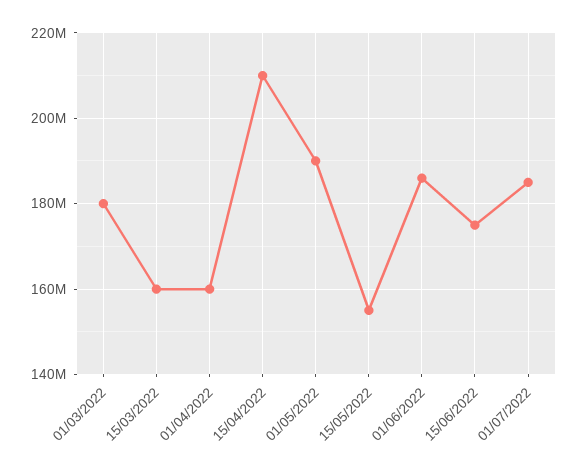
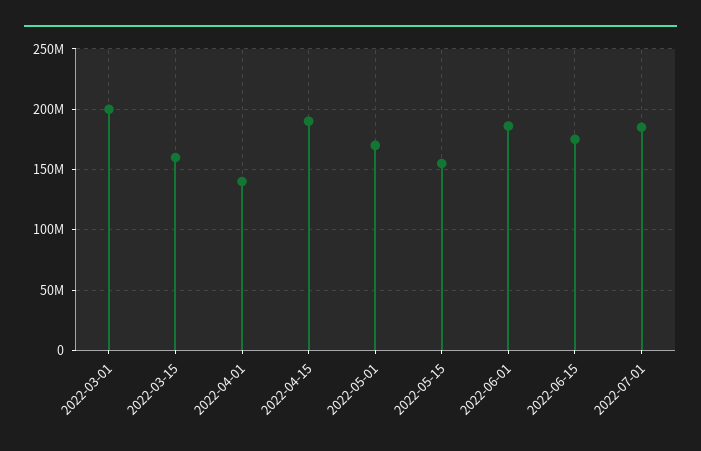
  {
-   "01/03/2022": 180000000,
+   "01/03/2022": 200000000,
    "15/03/2022": 160000000,
-   "01/04/2022": 160000000,
+   "01/04/2022": 140000000,
-   "15/04/2022": 210000000,
+   "15/04/2022": 190000000,
-   "01/05/2022": 190000000,
+   "01/05/2022": 170000000,
    "15/05/2022": 156000000,
    "01/06/2022": 186000000,
    "15/06/2022": 176000000,
    "01/07/2022": 186000000
  }

